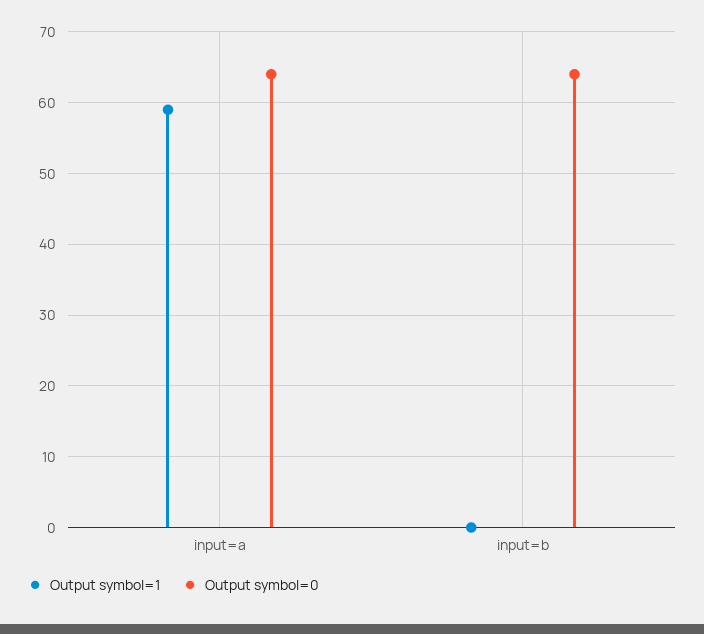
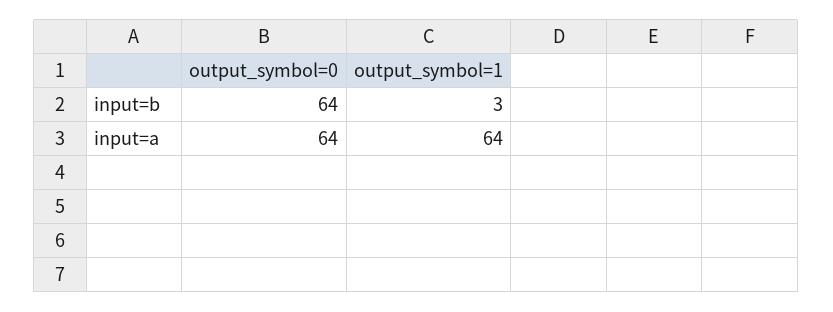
  {
    "Output symbol=1": {
-     "input=a": 59,
+     "input=a": 64,
-     "input=b": 0
+     "input=b": 3
    },
    "Output symbol=0": {
      "input=a": 64,
      "input=b": 64
    }
  }

